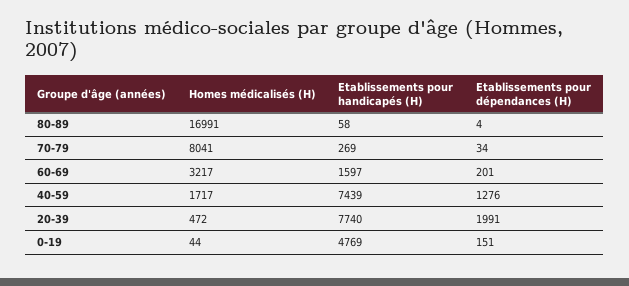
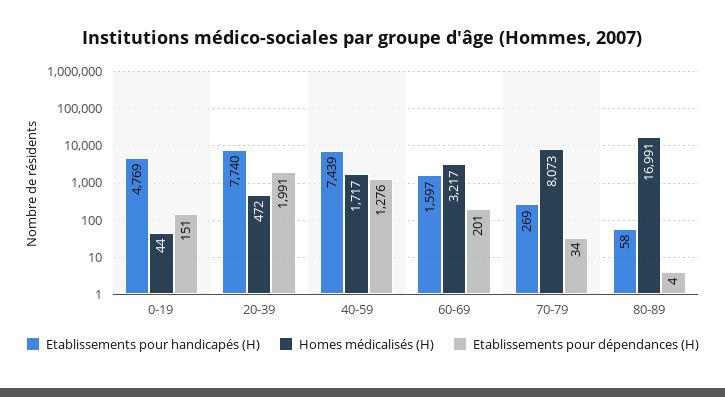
  {
    "Homes médicalisés (H)": {
      "80-89": 16991,
-     "70-79": 8041,
+     "70-79": 8073,
      "60-69": 3217,
      "40-59": 1717,
      "20-39": 472,
      "0-19": 44
    },
    "Etablissements pour handicapés (H)": {
      "80-89": 58,
      "70-79": 269,
      "60-69": 1597,
      "40-59": 7439,
      "20-39": 7740,
      "0-19": 4769
    },
    "Etablissements pour dépendances (H)": {
      "80-89": 4,
      "70-79": 34,
      "60-69": 201,
      "40-59": 1276,
      "20-39": 1991,
      "0-19": 151
    }
  }

